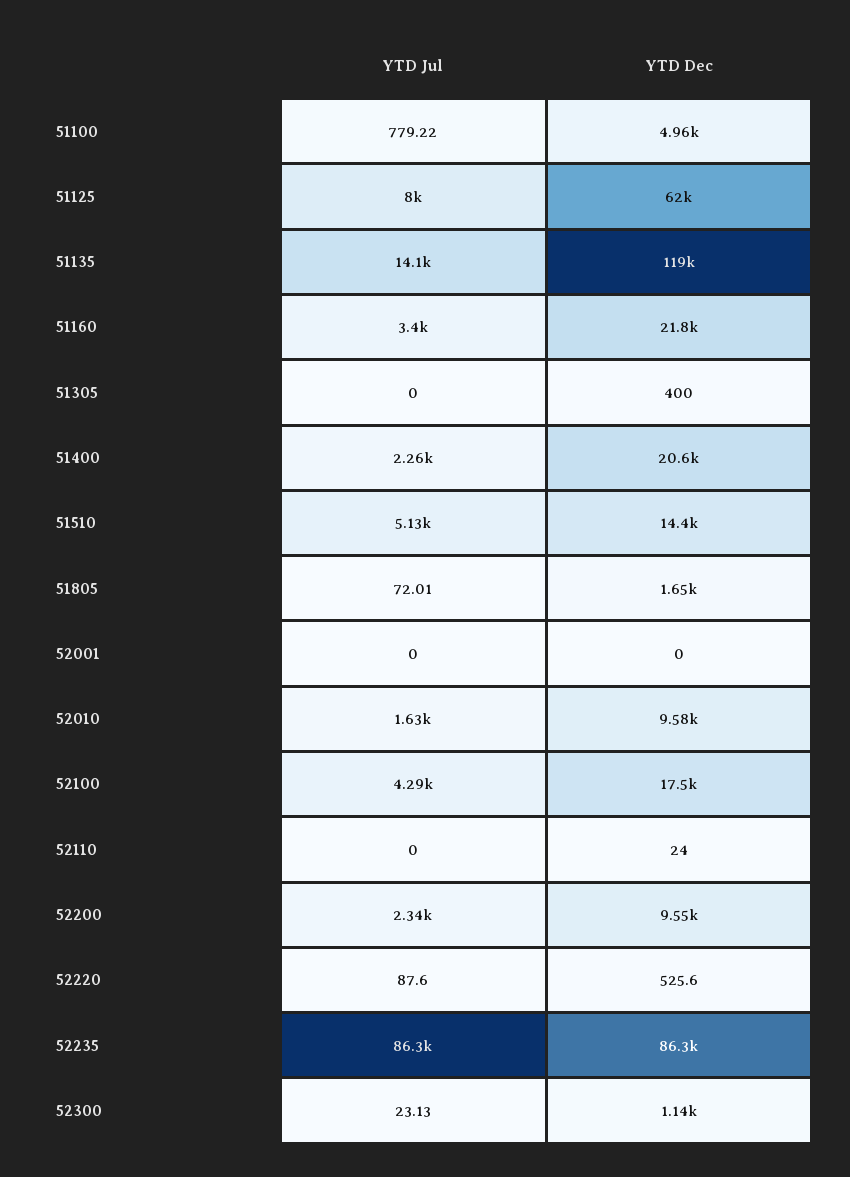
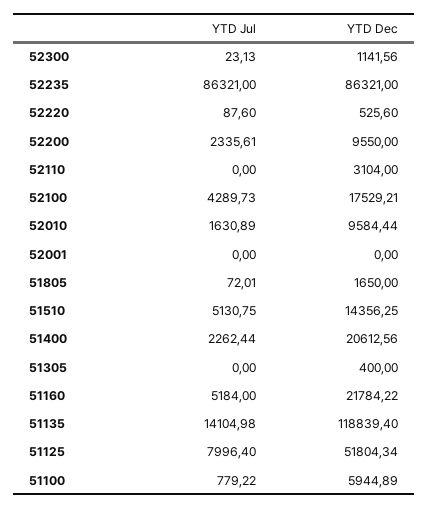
  {
    "YTD Jul": {
      "51100": 779.22,
      "51125": 7996.4,
      "51135": 14104.98,
-     "51160": 3400,
+     "51160": 5184,
      "51305": 0,
      "51400": 2262.44,
      "51510": 5130.75,
      "51805": 72.01,
      "52001": 0,
      "52010": 1630.89,
      "52100": 4289.73,
      "52110": 0,
      "52200": 2335.61,
      "52220": 87.6,
      "52235": 86321,
      "52300": 23.13
    },
    "YTD Dec": {
-     "51100": 4960,
+     "51100": 5944.89,
-     "51125": 62000,
+     "51125": 51804.34,
      "51135": 118839.4,
      "51160": 21784.22,
      "51305": 400,
      "51400": 20612.56,
      "51510": 14356.25,
      "51805": 1650,
      "52001": 0,
      "52010": 9584.44,
      "52100": 17529.21,
-     "52110": 24,
+     "52110": 3104,
      "52200": 9550,
      "52220": 525.6,
      "52235": 86321,
      "52300": 1141.56
    }
  }

